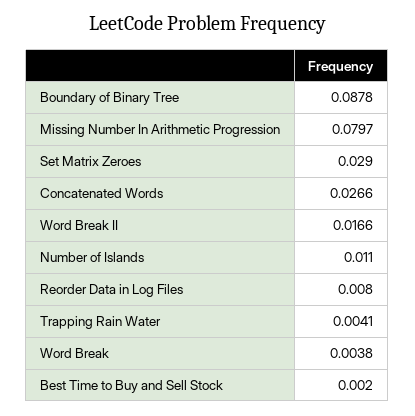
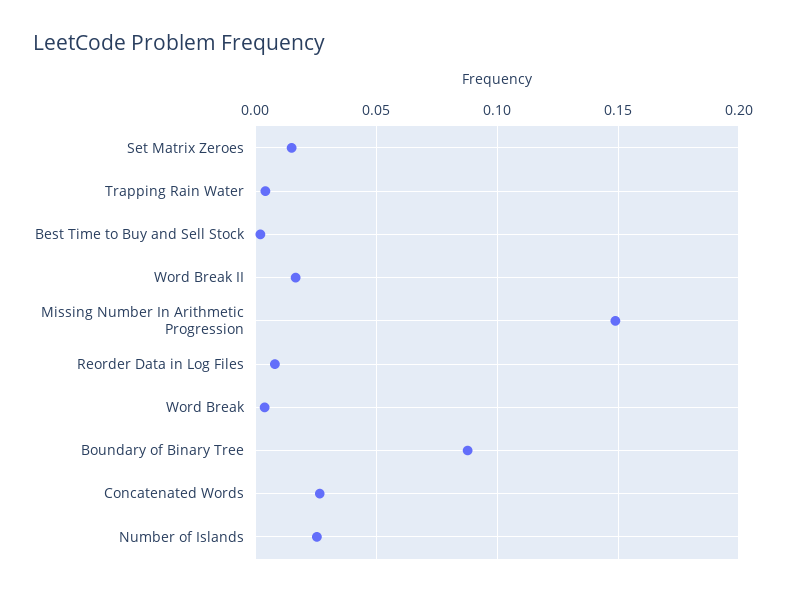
  {
    "Boundary of Binary Tree": 0.0878,
-   "Missing Number In Arithmetic Progression": 0.0797,
+   "Missing Number In Arithmetic Progression": 0.15,
-   "Set Matrix Zeroes": 0.029,
+   "Set Matrix Zeroes": 0.015,
    "Concatenated Words": 0.0266,
    "Word Break II": 0.0166,
-   "Number of Islands": 0.011,
+   "Number of Islands": 0.025,
    "Reorder Data in Log Files": 0.008,
    "Trapping Rain Water": 0.0041,
    "Word Break": 0.0038,
    "Best Time to Buy and Sell Stock": 0.002
  }

